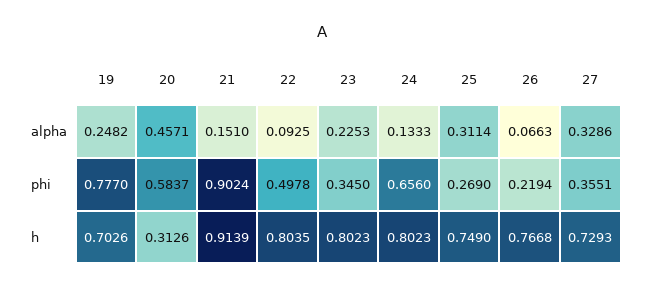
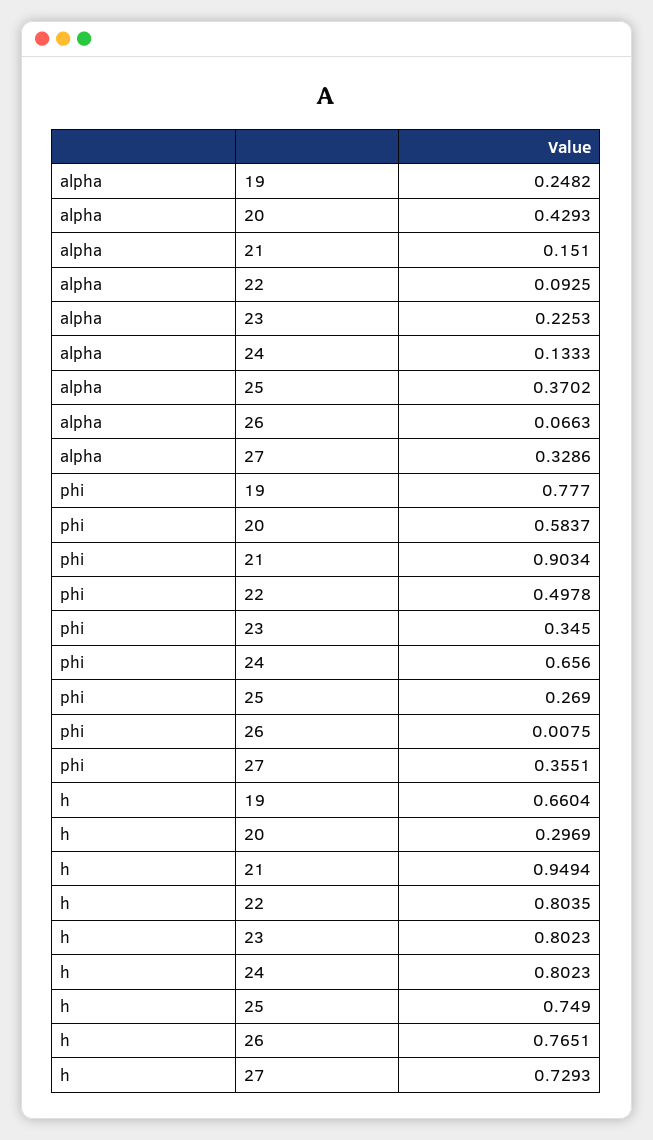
  {
    "19": {
      "alpha": 0.2482,
      "phi": 0.777,
-     "h": 0.7026
+     "h": 0.6604
    },
    "20": {
-     "alpha": 0.4571,
+     "alpha": 0.4293,
      "phi": 0.5837,
-     "h": 0.3126
+     "h": 0.2969
    },
    "21": {
      "alpha": 0.151,
-     "phi": 0.9024,
+     "phi": 0.9034,
-     "h": 0.9139
+     "h": 0.9494
    },
    "22": {
      "alpha": 0.0925,
      "phi": 0.4978,
      "h": 0.8035
    },
    "23": {
      "alpha": 0.2253,
      "phi": 0.345,
      "h": 0.8023
    },
    "24": {
      "alpha": 0.1333,
      "phi": 0.656,
      "h": 0.8023
    },
    "25": {
-     "alpha": 0.3114,
+     "alpha": 0.3702,
      "phi": 0.269,
      "h": 0.749
    },
    "26": {
      "alpha": 0.0663,
-     "phi": 0.2194,
+     "phi": 0.0075,
-     "h": 0.7668
+     "h": 0.7651
    },
    "27": {
      "alpha": 0.3286,
      "phi": 0.3551,
      "h": 0.7293
    }
  }

